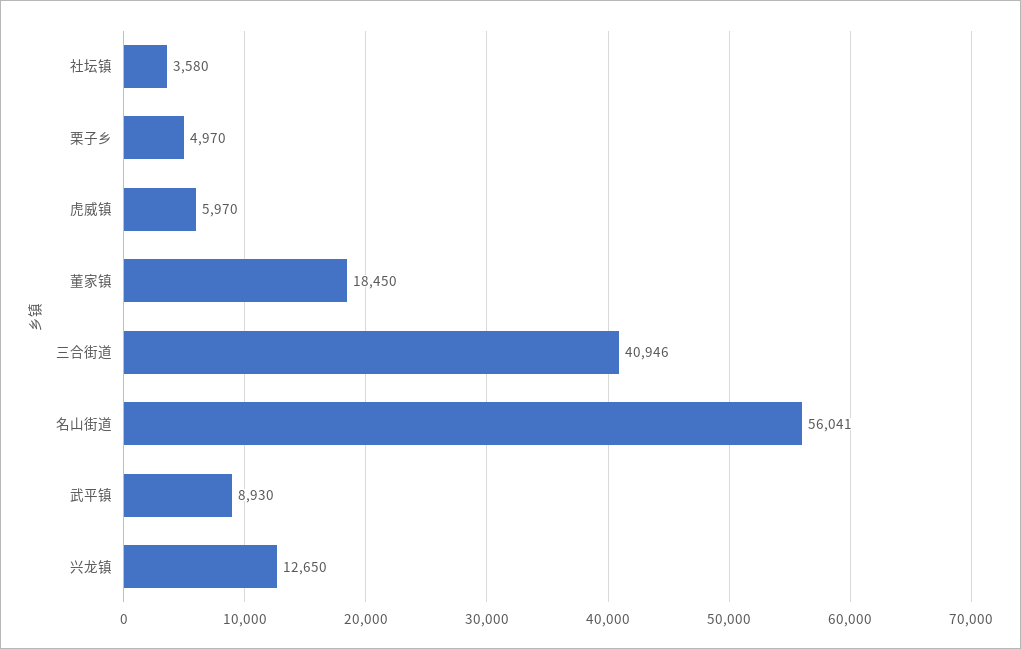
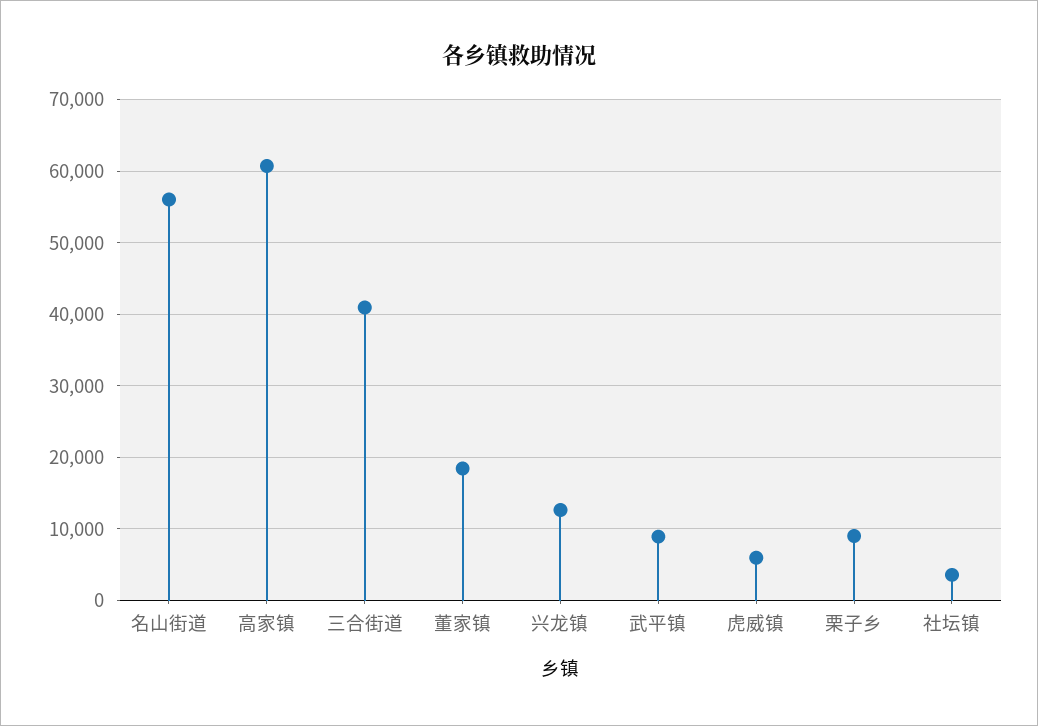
  {
    "社坛镇": 3580,
-   "栗子乡": 4970,
+   "栗子乡": 9000,
    "虎威镇": 5970,
    "董家镇": 18450,
    "三合街道": 40946,
    "名山街道": 56041,
    "武平镇": 8930,
-   "兴龙镇": 12650
+   "兴龙镇": 12650,
+   "高家镇": 61000
  }

